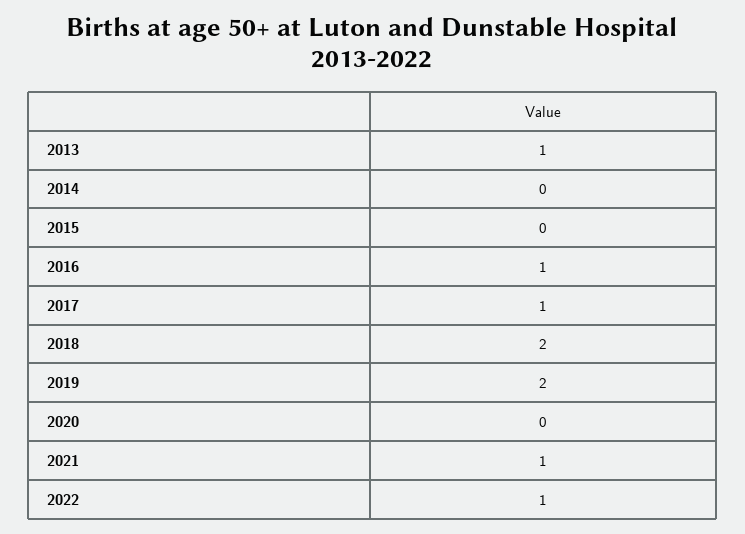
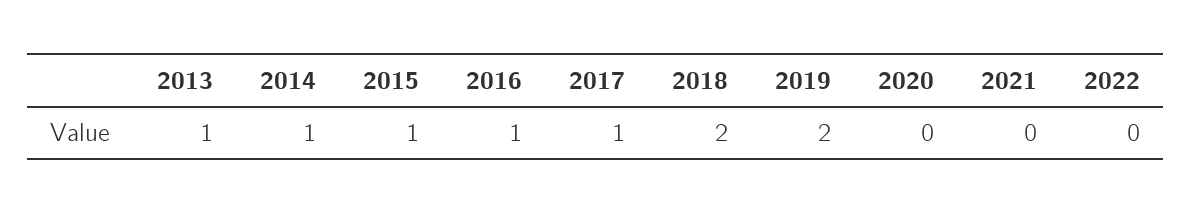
  {
    "2013": 1,
-   "2014": 0,
+   "2014": 1,
-   "2015": 0,
+   "2015": 1,
    "2016": 1,
    "2017": 1,
    "2018": 2,
    "2019": 2,
    "2020": 0,
-   "2021": 1,
+   "2021": 0,
-   "2022": 1
+   "2022": 0
  }

